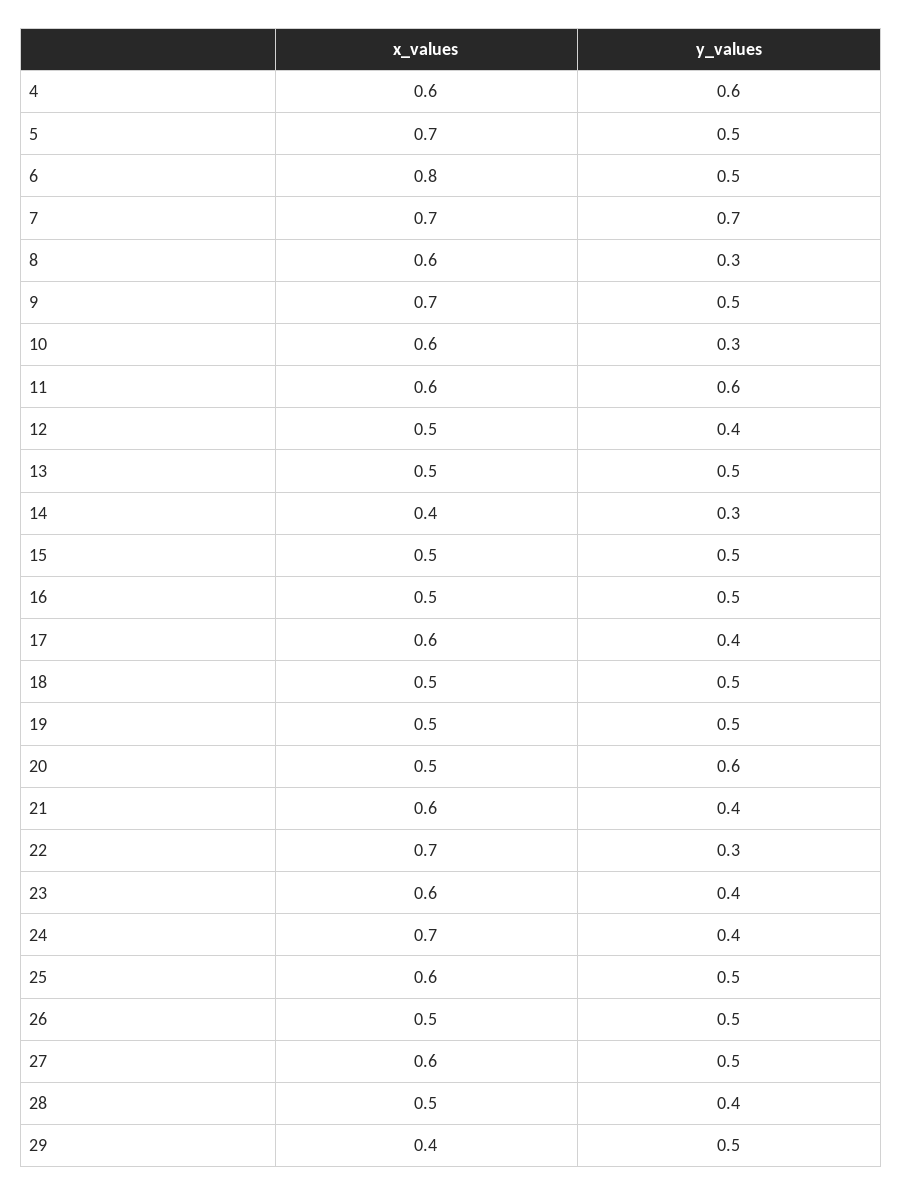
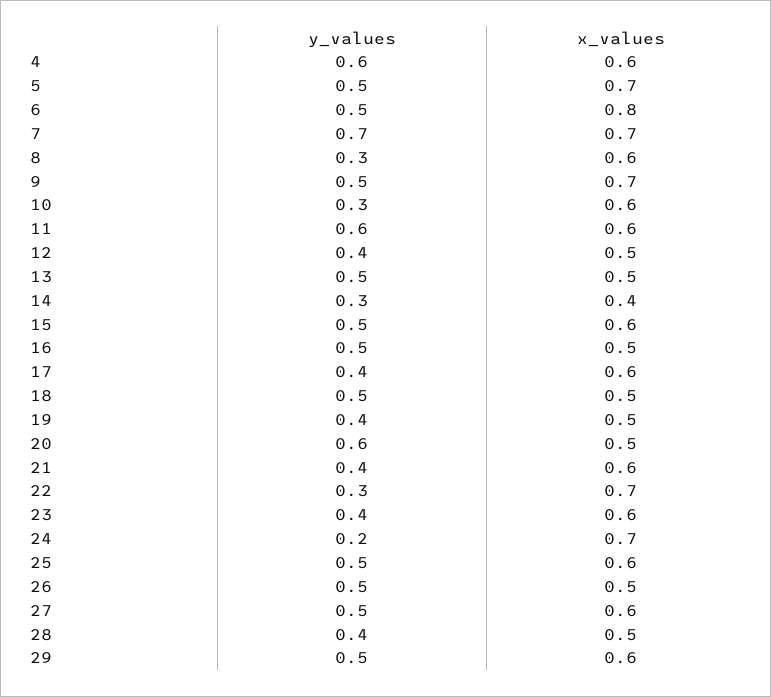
  {
    "x_values": {
      "4": 0.6,
      "5": 0.7,
      "6": 0.8,
      "7": 0.7,
      "8": 0.6,
      "9": 0.7,
      "10": 0.6,
      "11": 0.6,
      "12": 0.5,
      "13": 0.5,
      "14": 0.4,
-     "15": 0.5,
+     "15": 0.6,
      "16": 0.5,
      "17": 0.6,
      "18": 0.5,
      "19": 0.5,
      "20": 0.5,
      "21": 0.6,
      "22": 0.7,
      "23": 0.6,
      "24": 0.7,
      "25": 0.6,
      "26": 0.5,
      "27": 0.6,
      "28": 0.5,
-     "29": 0.4
+     "29": 0.6
    },
    "y_values": {
      "4": 0.6,
      "5": 0.5,
      "6": 0.5,
      "7": 0.7,
      "8": 0.3,
      "9": 0.5,
      "10": 0.3,
      "11": 0.6,
      "12": 0.4,
      "13": 0.5,
      "14": 0.3,
      "15": 0.5,
      "16": 0.5,
      "17": 0.4,
      "18": 0.5,
-     "19": 0.5,
+     "19": 0.4,
      "20": 0.6,
      "21": 0.4,
      "22": 0.3,
      "23": 0.4,
-     "24": 0.4,
+     "24": 0.2,
      "25": 0.5,
      "26": 0.5,
      "27": 0.5,
      "28": 0.4,
      "29": 0.5
    }
  }

